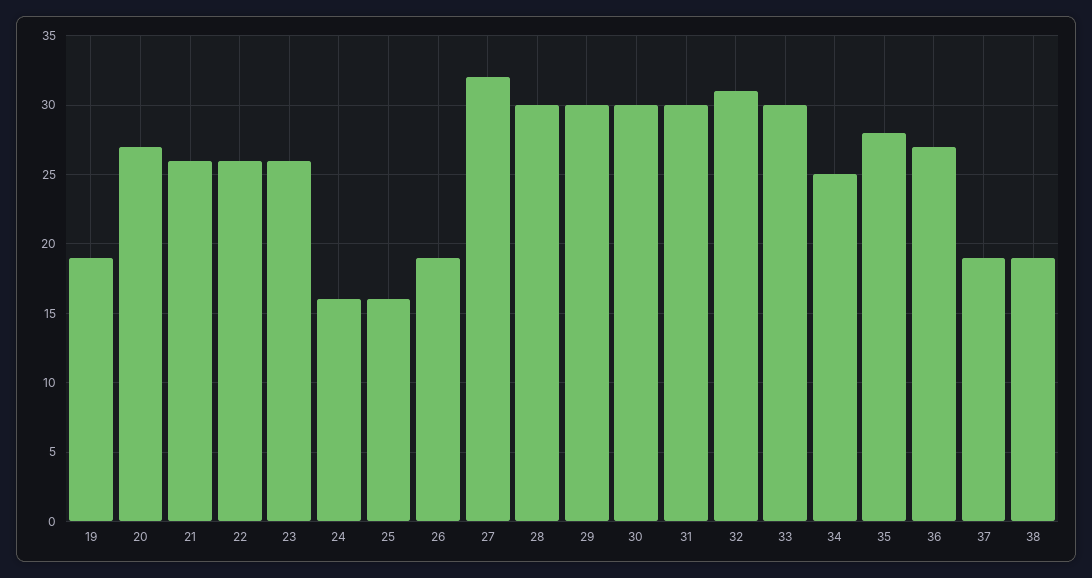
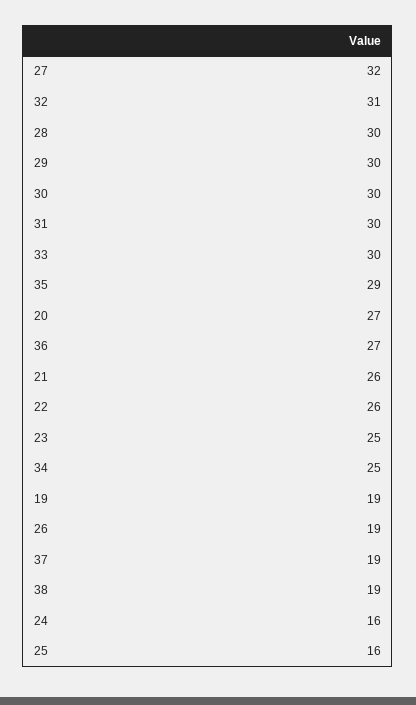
  {
    "19": 19,
    "20": 27,
    "21": 26,
    "22": 26,
-   "23": 26,
+   "23": 25,
    "24": 16,
    "25": 16,
    "26": 19,
    "27": 32,
    "28": 30,
    "29": 30,
    "30": 30,
    "31": 30,
    "32": 31,
    "33": 30,
    "34": 25,
-   "35": 28,
+   "35": 29,
    "36": 27,
    "37": 19,
    "38": 19
  }

